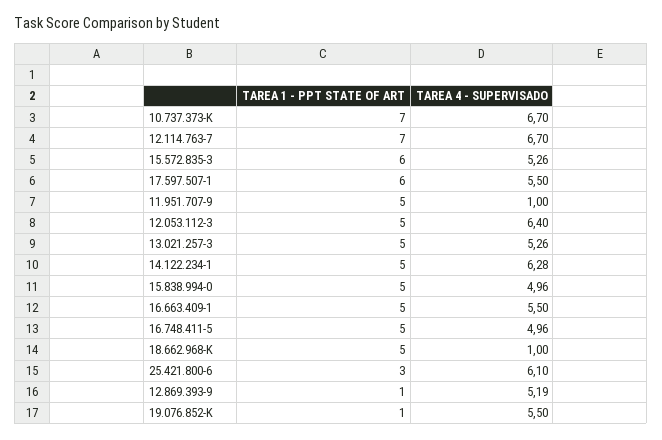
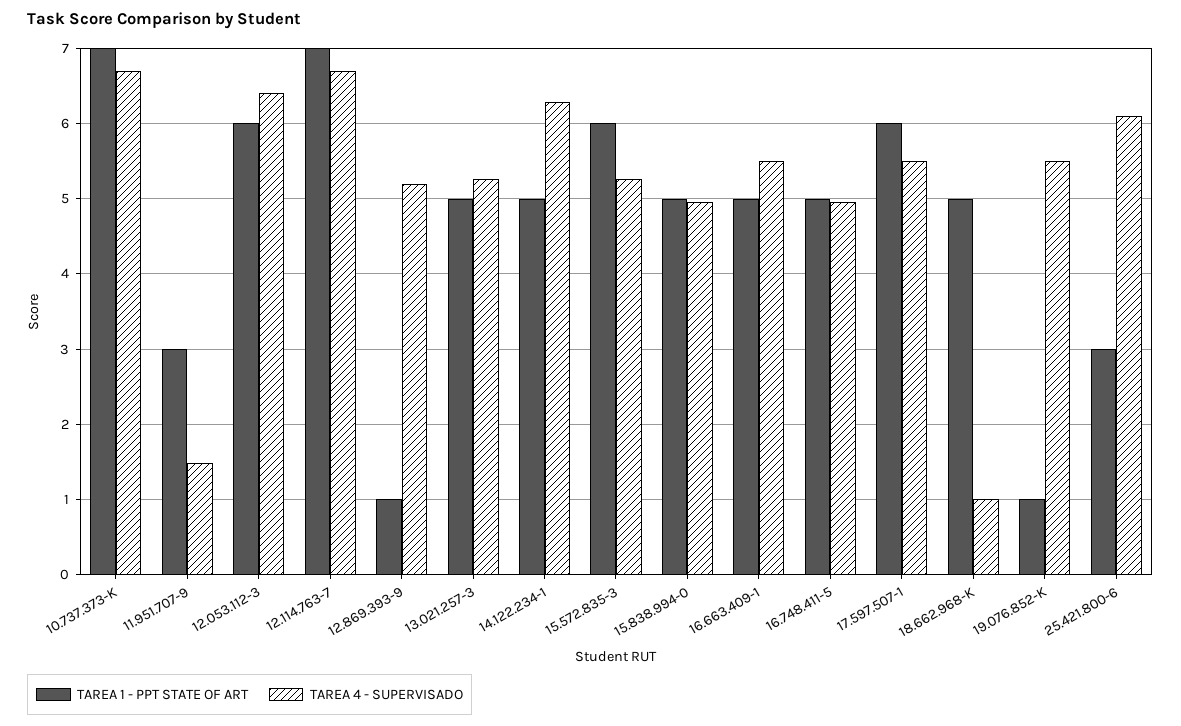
  {
    "TAREA 1 - PPT STATE OF ART": {
      "10.737.373-K": 7,
      "12.114.763-7": 7,
      "15.572.835-3": 6,
      "17.597.507-1": 6,
-     "11.951.707-9": 5,
+     "11.951.707-9": 3,
-     "12.053.112-3": 5,
+     "12.053.112-3": 6,
      "13.021.257-3": 5,
      "14.122.234-1": 5,
      "15.838.994-0": 5,
      "16.663.409-1": 5,
      "16.748.411-5": 5,
      "18.662.968-K": 5,
      "25.421.800-6": 3,
      "12.869.393-9": 1,
      "19.076.852-K": 1
    },
    "TAREA 4 - SUPERVISADO": {
      "10.737.373-K": 6.7,
      "12.114.763-7": 6.7,
      "15.572.835-3": 5.26,
      "17.597.507-1": 5.5,
-     "11.951.707-9": 1,
+     "11.951.707-9": 1.5,
      "12.053.112-3": 6.4,
      "13.021.257-3": 5.26,
      "14.122.234-1": 6.28,
      "15.838.994-0": 4.96,
      "16.663.409-1": 5.5,
      "16.748.411-5": 4.96,
      "18.662.968-K": 1,
      "25.421.800-6": 6.1,
      "12.869.393-9": 5.19,
      "19.076.852-K": 5.5
    }
  }

